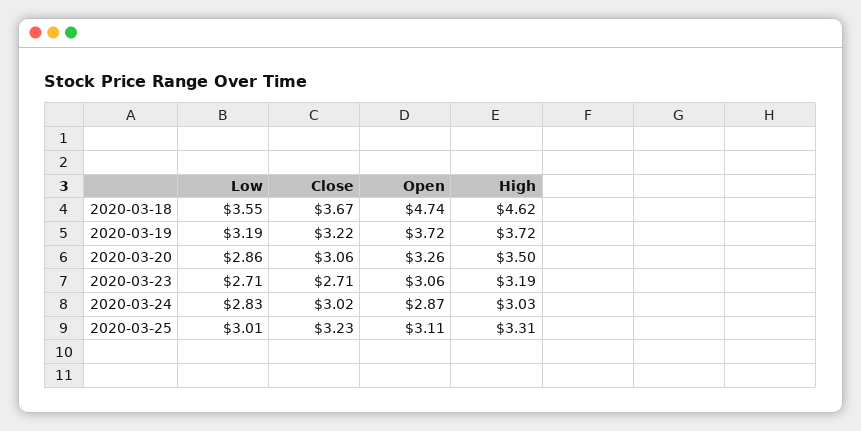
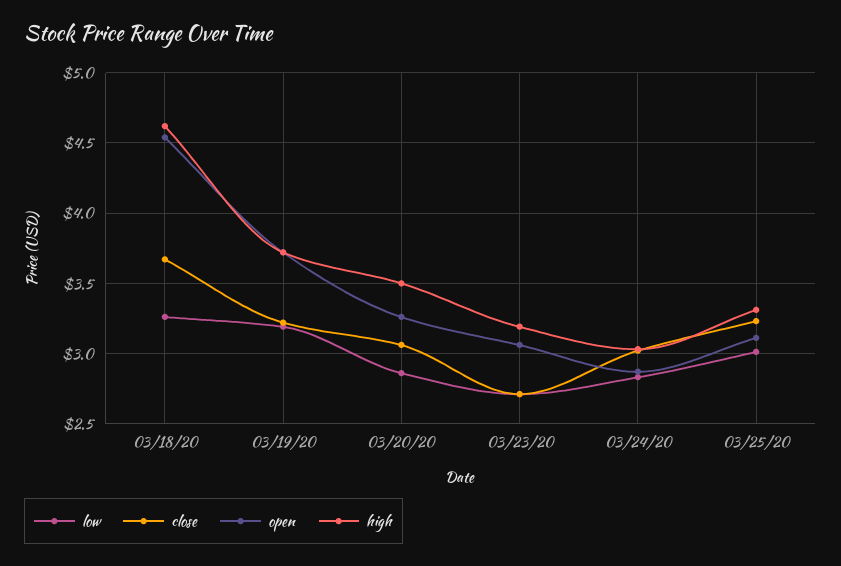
  {
    "Low": {
-     "2020-03-18": 3.55,
+     "2020-03-18": 3.25,
      "2020-03-19": 3.19,
      "2020-03-20": 2.86,
      "2020-03-23": 2.71,
      "2020-03-24": 2.83,
      "2020-03-25": 3.01
    },
    "Close": {
      "2020-03-18": 3.67,
      "2020-03-19": 3.22,
      "2020-03-20": 3.06,
      "2020-03-23": 2.71,
      "2020-03-24": 3.02,
      "2020-03-25": 3.23
    },
    "Open": {
-     "2020-03-18": 4.74,
+     "2020-03-18": 4.55,
      "2020-03-19": 3.72,
      "2020-03-20": 3.26,
      "2020-03-23": 3.06,
      "2020-03-24": 2.87,
      "2020-03-25": 3.11
    },
    "High": {
      "2020-03-18": 4.62,
      "2020-03-19": 3.72,
      "2020-03-20": 3.5,
      "2020-03-23": 3.19,
      "2020-03-24": 3.03,
      "2020-03-25": 3.31
    }
  }

